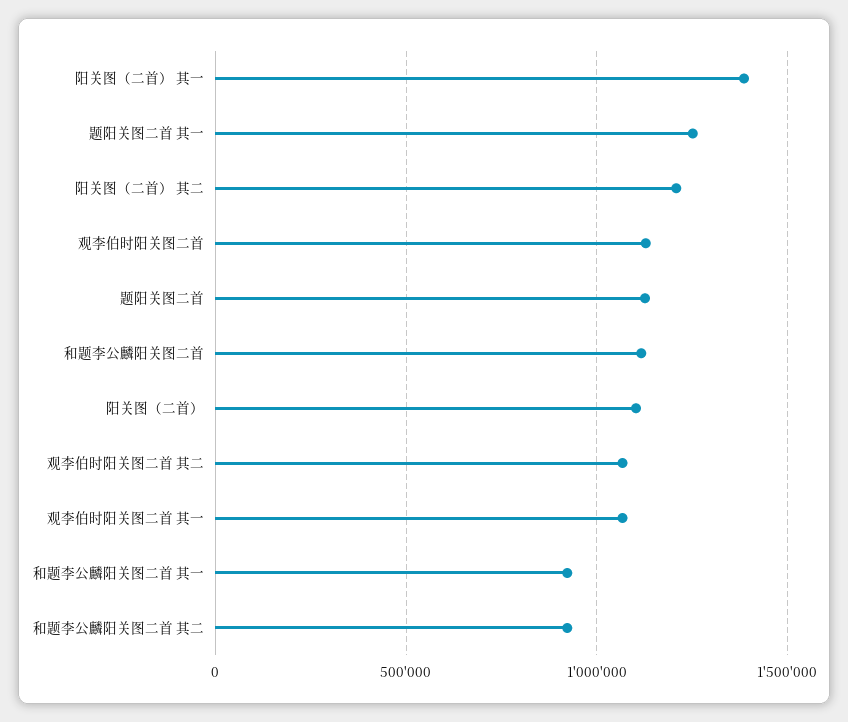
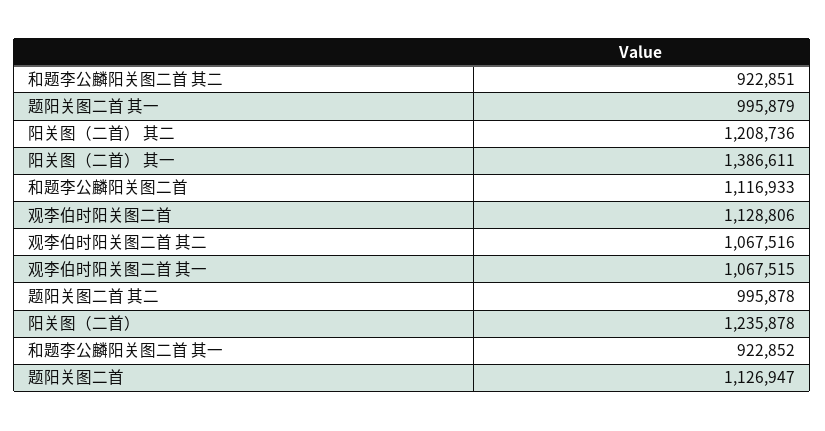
  {
    "阳关图（二首） 其一": 1386611,
-   "题阳关图二首 其一": 1250000,
+   "题阳关图二首 其一": 995879,
    "阳关图（二首） 其二": 1208736,
    "观李伯时阳关图二首": 1128806,
    "题阳关图二首": 1126947,
    "和题李公麟阳关图二首": 1116933,
-   "阳关图（二首）": 1100000,
+   "阳关图（二首）": 1235878,
    "观李伯时阳关图二首 其二": 1067516,
    "观李伯时阳关图二首 其一": 1067515,
    "和题李公麟阳关图二首 其一": 922852,
-   "和题李公麟阳关图二首 其二": 922851
+   "和题李公麟阳关图二首 其二": 922851,
+   "题阳关图二首 其二": 995878
  }

